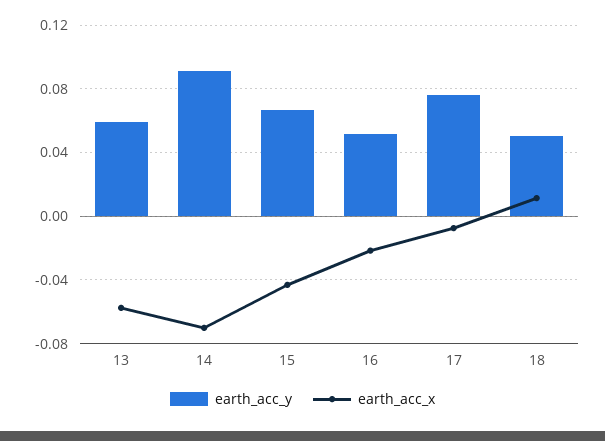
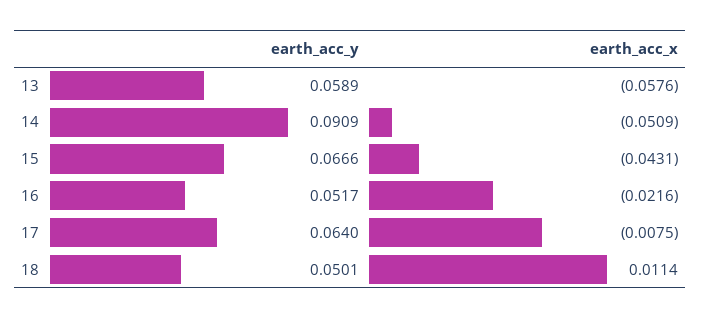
  {
    "earth_acc_y": {
      "13": 0.0589,
      "14": 0.0909,
      "15": 0.0666,
      "16": 0.0517,
-     "17": 0.075,
+     "17": 0.064,
      "18": 0.0501
    },
    "earth_acc_x": {
      "13": -0.0576,
-     "14": -0.07,
+     "14": -0.0509,
      "15": -0.0431,
      "16": -0.0216,
      "17": -0.0075,
      "18": 0.0114
    }
  }

